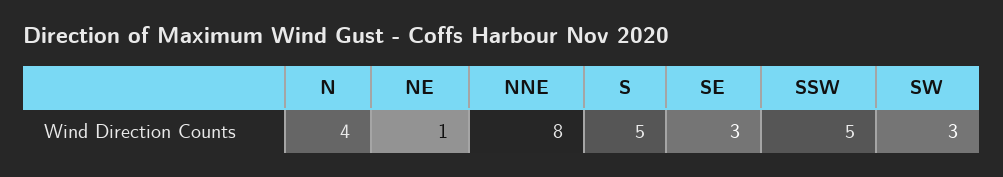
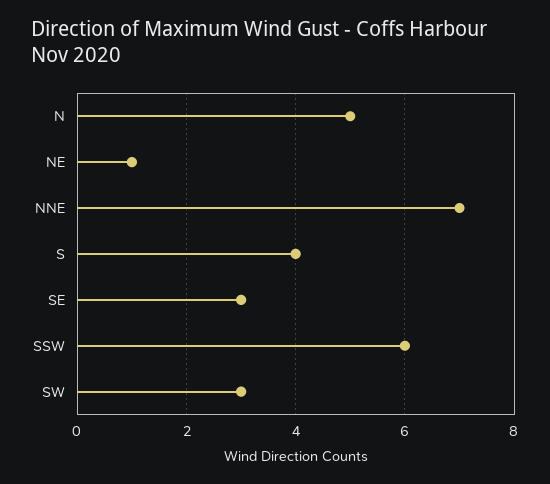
  {
-   "N": 4,
+   "N": 5,
    "NE": 1,
-   "NNE": 8,
+   "NNE": 7,
-   "S": 5,
+   "S": 4,
    "SE": 3,
-   "SSW": 5,
+   "SSW": 6,
    "SW": 3
  }

